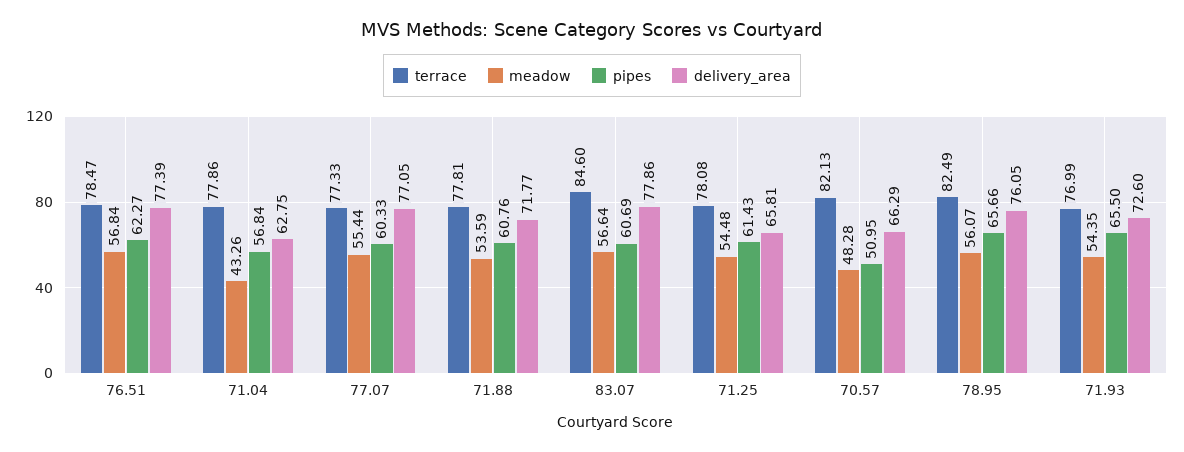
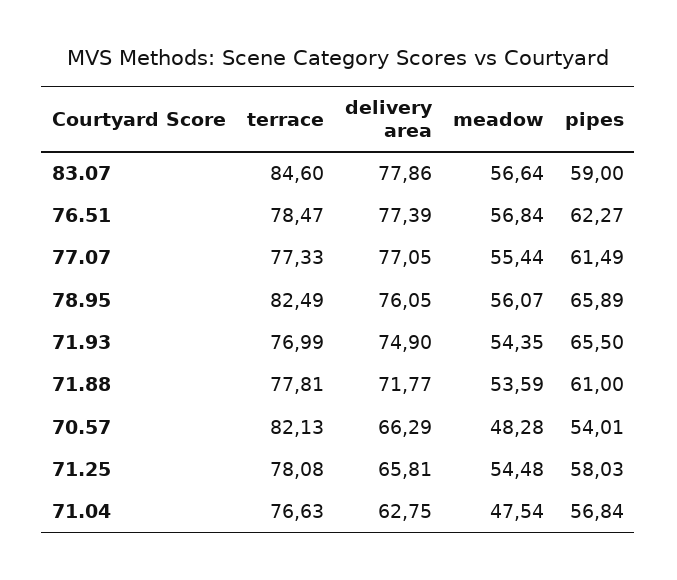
  {
    "terrace": {
      "76.51": 78.47,
-     "71.04": 77.86,
+     "71.04": 76.63,
      "77.07": 77.33,
      "71.88": 77.81,
      "83.07": 84.6,
      "71.25": 78.08,
      "70.57": 82.13,
      "78.95": 82.49,
      "71.93": 76.99
    },
    "meadow": {
      "76.51": 56.84,
-     "71.04": 43.26,
+     "71.04": 47.54,
      "77.07": 55.44,
      "71.88": 53.59,
      "83.07": 56.64,
      "71.25": 54.48,
      "70.57": 48.28,
      "78.95": 56.07,
      "71.93": 54.35
    },
    "pipes": {
      "76.51": 62.27,
      "71.04": 56.84,
-     "77.07": 60.33,
+     "77.07": 61.49,
-     "71.88": 60.76,
+     "71.88": 61,
-     "83.07": 60.69,
+     "83.07": 59,
-     "71.25": 61.43,
+     "71.25": 58.03,
-     "70.57": 50.95,
+     "70.57": 54.01,
-     "78.95": 65.66,
+     "78.95": 65.89,
      "71.93": 65.5
    },
    "delivery_area": {
      "76.51": 77.39,
      "71.04": 62.75,
      "77.07": 77.05,
      "71.88": 71.77,
      "83.07": 77.86,
      "71.25": 65.81,
      "70.57": 66.29,
      "78.95": 76.05,
-     "71.93": 72.6
+     "71.93": 74.9
    }
  }

